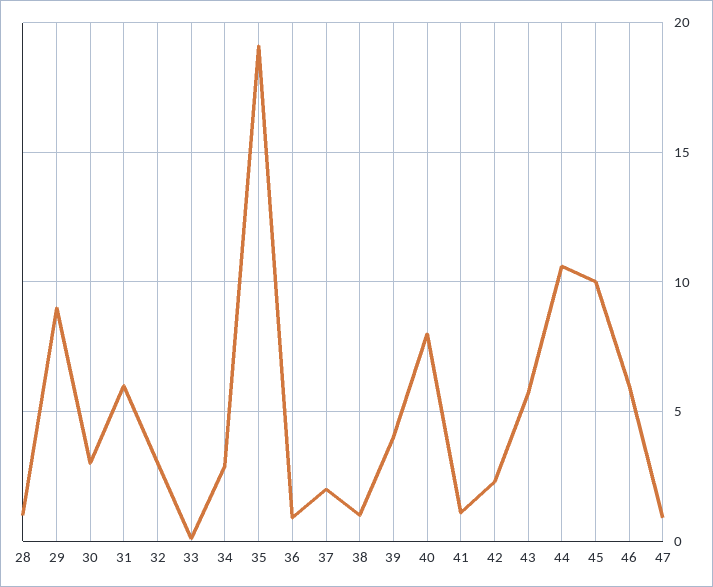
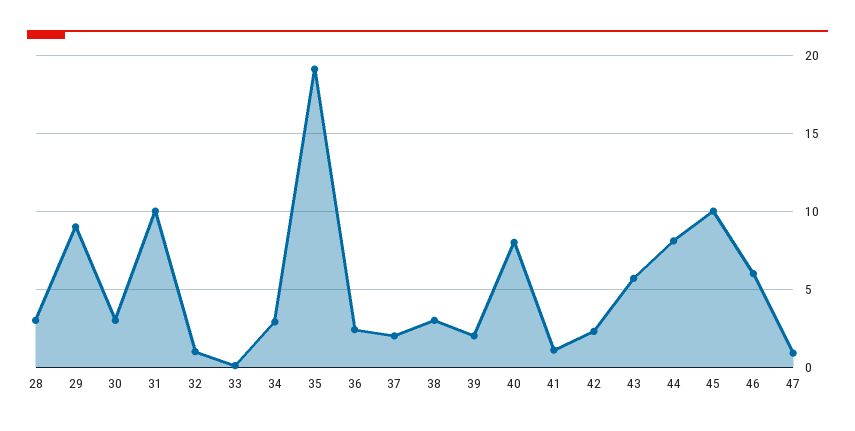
  {
-   "28": 1,
+   "28": 3,
    "29": 9,
    "30": 3,
-   "31": 6,
+   "31": 10,
-   "32": 3,
+   "32": 1,
    "33": 0,
    "34": 3,
    "35": 19,
-   "36": 1,
+   "36": 2.5,
    "37": 2,
-   "38": 1,
+   "38": 3,
-   "39": 4,
+   "39": 2,
    "40": 8,
    "41": 1,
    "42": 2.5,
    "43": 5.5,
-   "44": 10.5,
+   "44": 8,
    "45": 10,
    "46": 6,
    "47": 1
  }

